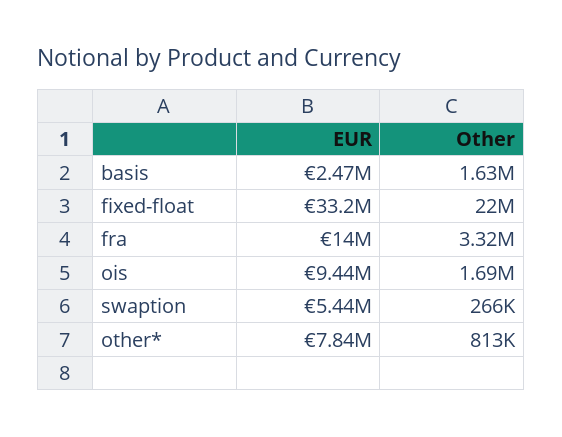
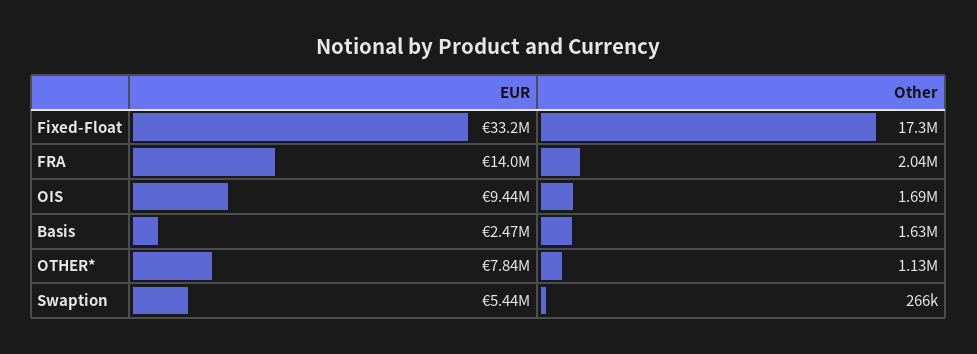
  {
    "EUR": {
      "basis": 2470000,
      "fixed-float": 33200000,
      "fra": 14000000,
      "ois": 9440000,
      "swaption": 5440000,
      "other*": 7840000
    },
    "Other": {
      "basis": 1630000,
-     "fixed-float": 22000000,
+     "fixed-float": 17300000,
-     "fra": 3320000,
+     "fra": 2040000,
      "ois": 1690000,
      "swaption": 266000,
-     "other*": 813000
+     "other*": 1130000
    }
  }

